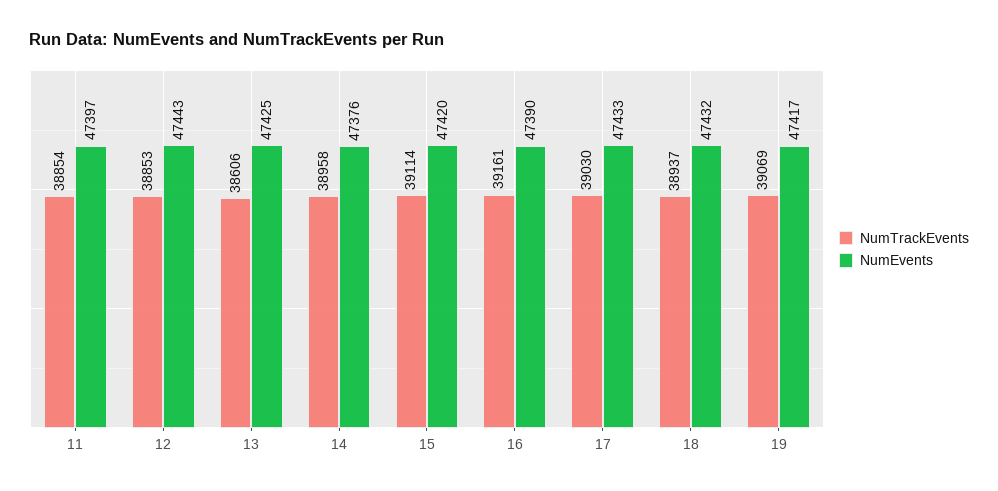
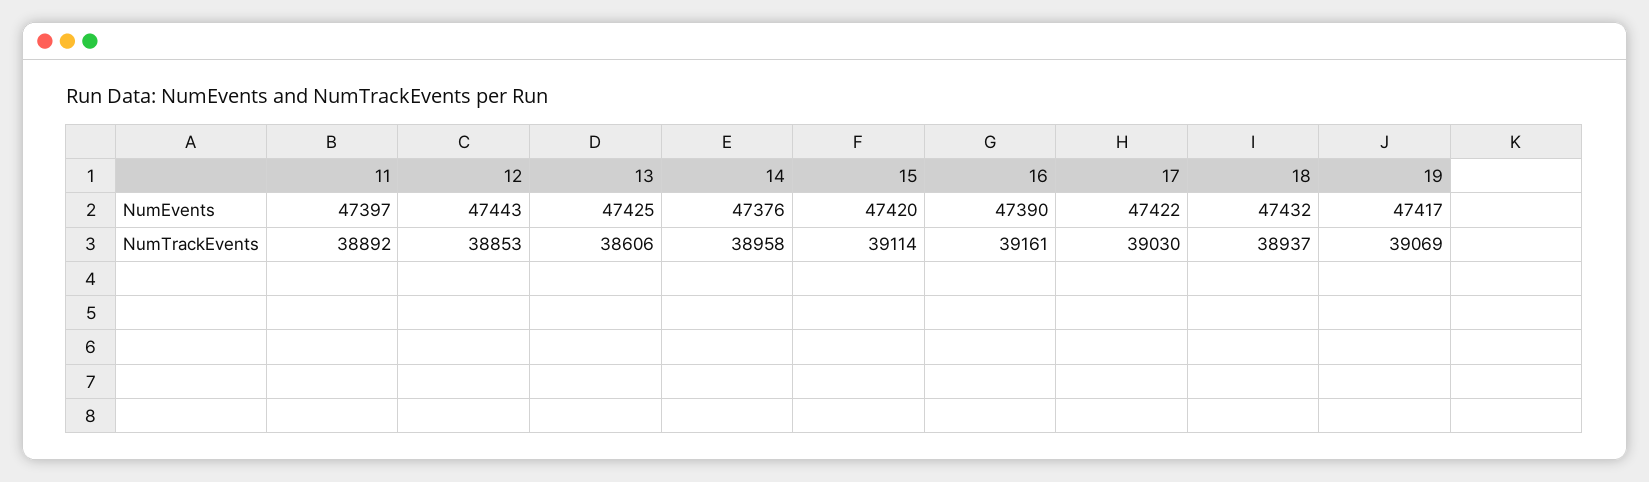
  {
    "NumTrackEvents": {
-     "11": 38854,
+     "11": 38892,
      "12": 38853,
      "13": 38606,
      "14": 38958,
      "15": 39114,
      "16": 39161,
      "17": 39030,
      "18": 38937,
      "19": 39069
    },
    "NumEvents": {
      "11": 47397,
      "12": 47443,
      "13": 47425,
      "14": 47376,
      "15": 47420,
      "16": 47390,
-     "17": 47433,
+     "17": 47422,
      "18": 47432,
      "19": 47417
    }
  }

